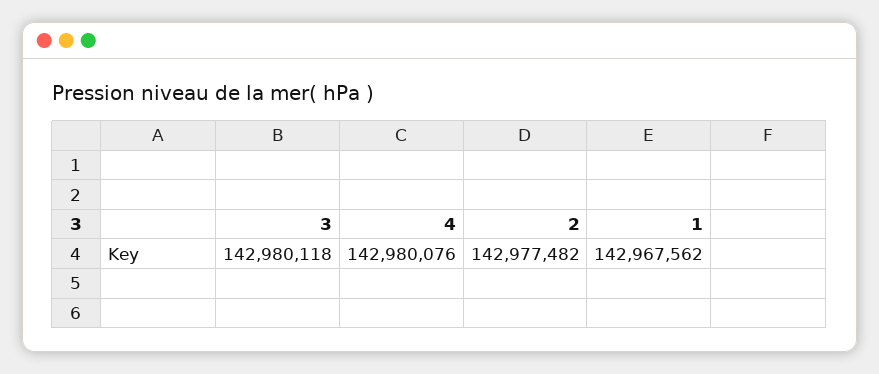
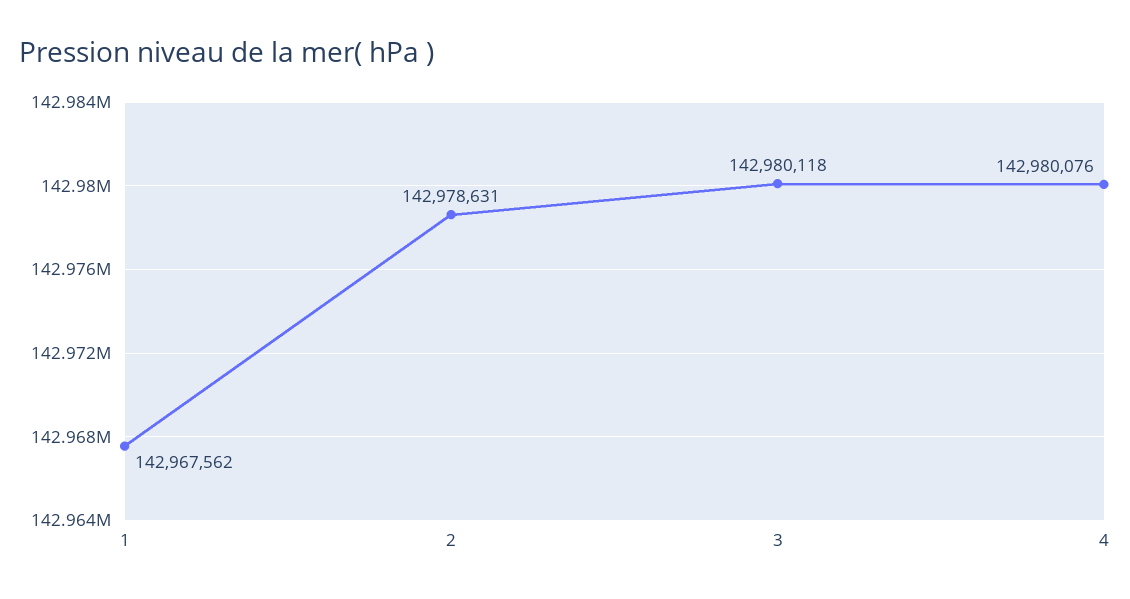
  {
    "3": 142980118,
    "4": 142980076,
-   "2": 142977482,
+   "2": 142978631,
    "1": 142967562
  }

